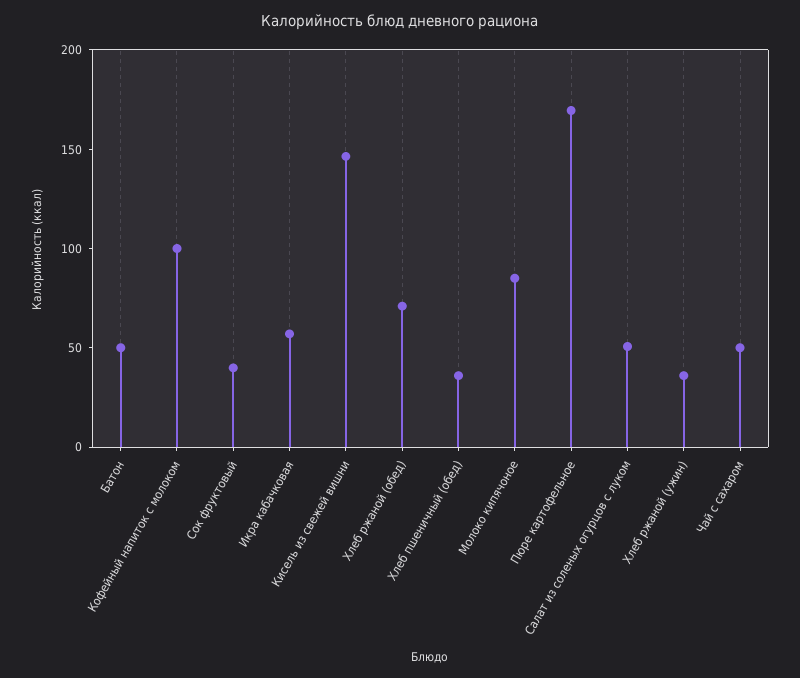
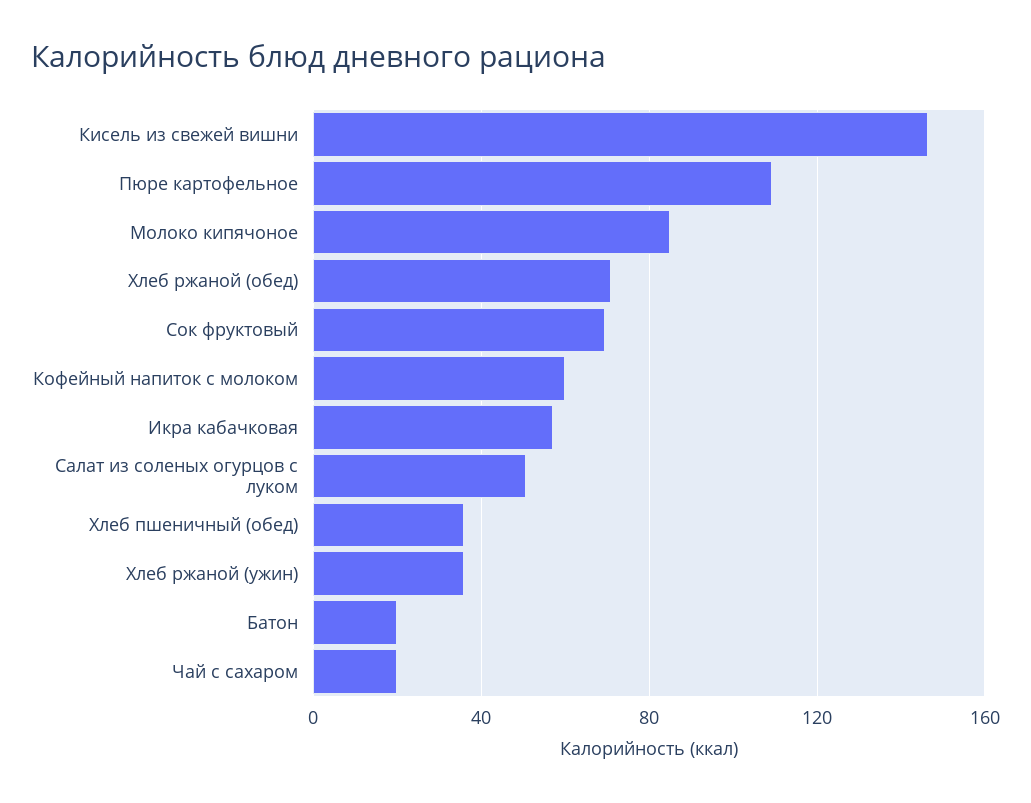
  {
-   "Батон": 50,
+   "Батон": 20,
-   "Кофейный напиток с молоком": 100,
+   "Кофейный напиток с молоком": 60,
-   "Сок фруктовый": 40,
+   "Сок фруктовый": 70,
    "Икра кабачковая": 55,
    "Кисель из свежей вишни": 145,
    "Хлеб ржаной (обед)": 70,
    "Хлеб пшеничный (обед)": 35,
    "Молоко кипячоное": 85,
-   "Пюре картофельное": 170,
+   "Пюре картофельное": 110,
    "Салат из соленых огурцов с луком": 50,
    "Хлеб ржаной (ужин)": 35,
-   "Чай с сахаром": 50
+   "Чай с сахаром": 20
  }

